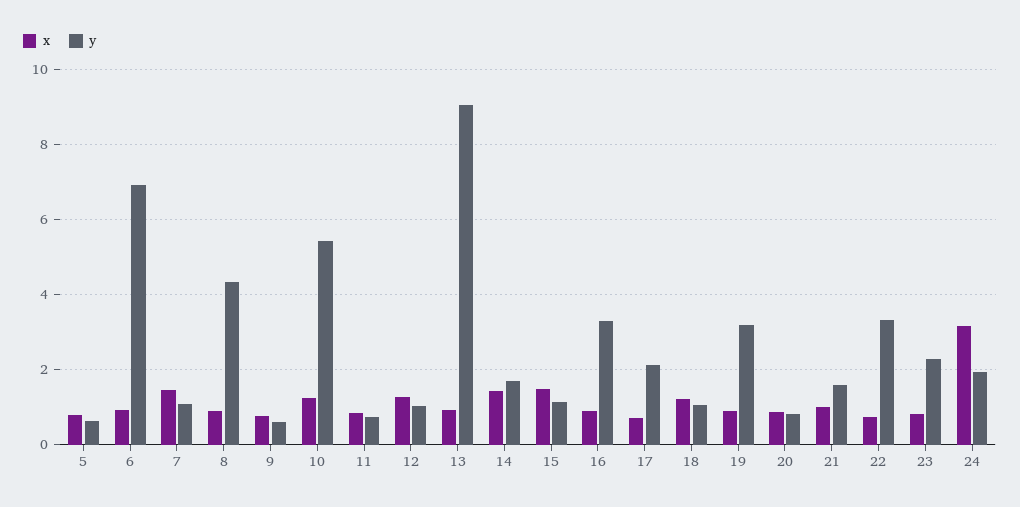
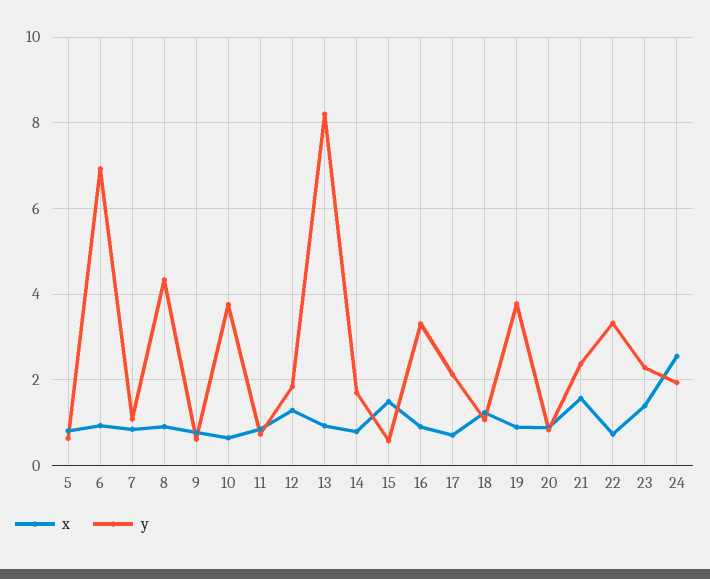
  {
    "x": {
      "5": 0.8,
      "6": 1,
-     "7": 1.4,
+     "7": 0.8,
      "8": 1,
      "9": 0.8,
-     "10": 1.2,
+     "10": 0.6,
      "11": 0.8,
      "12": 1.2,
      "13": 1,
-     "14": 1.4,
+     "14": 0.8,
      "15": 1.4,
      "16": 1,
      "17": 0.8,
      "18": 1.2,
      "19": 0.8,
      "20": 0.8,
-     "21": 1,
+     "21": 1.6,
      "22": 0.8,
-     "23": 0.8,
+     "23": 1.4,
-     "24": 3.2
+     "24": 2.6
    },
    "y": {
      "5": 0.6,
      "6": 7,
      "7": 1,
      "8": 4.4,
      "9": 0.6,
-     "10": 5.4,
+     "10": 3.8,
      "11": 0.8,
-     "12": 1,
+     "12": 1.8,
-     "13": 9,
+     "13": 8.2,
      "14": 1.6,
-     "15": 1.2,
+     "15": 0.6,
      "16": 3.4,
      "17": 2.2,
      "18": 1,
-     "19": 3.2,
+     "19": 3.8,
      "20": 0.8,
-     "21": 1.6,
+     "21": 2.4,
      "22": 3.4,
      "23": 2.2,
      "24": 2
    }
  }

